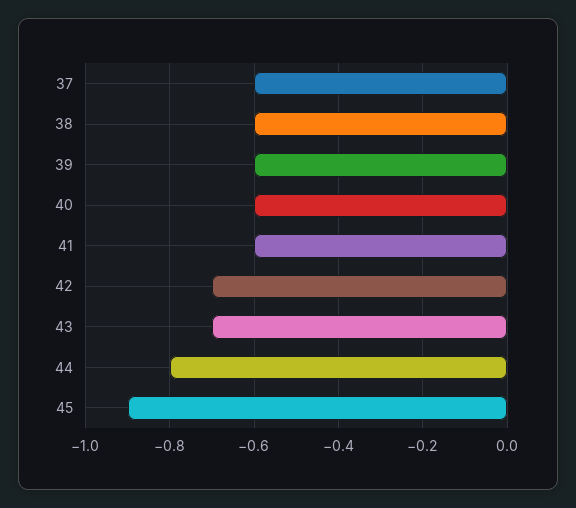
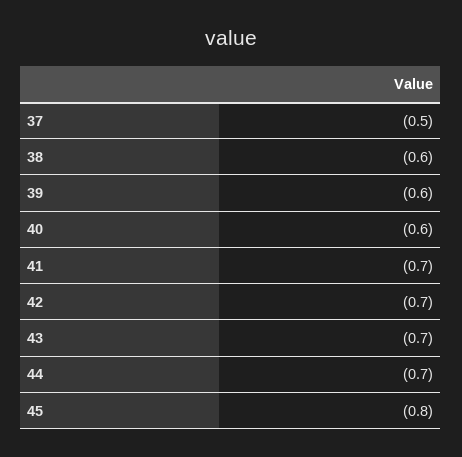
  {
-   "37": -0.6,
+   "37": -0.5,
    "38": -0.6,
    "39": -0.6,
    "40": -0.6,
-   "41": -0.6,
+   "41": -0.7,
    "42": -0.7,
    "43": -0.7,
-   "44": -0.8,
+   "44": -0.7,
-   "45": -0.9
+   "45": -0.8
  }

